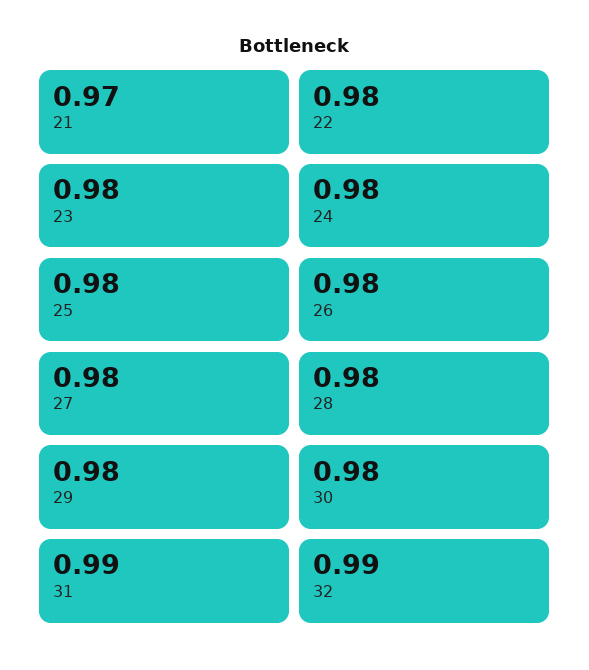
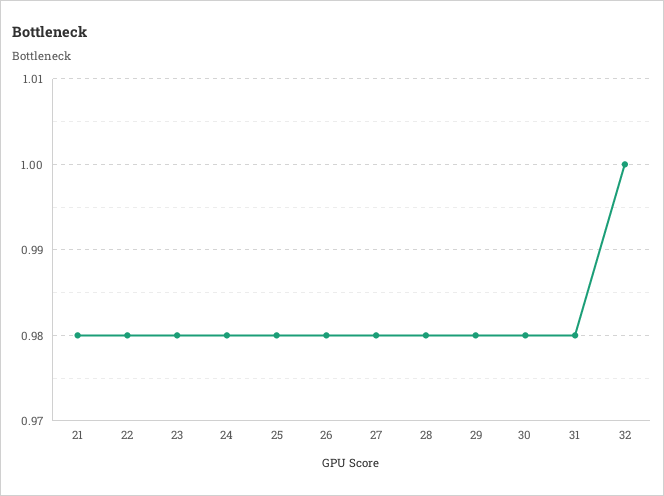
  {
-   "21": 0.97,
+   "21": 0.98,
    "22": 0.98,
    "23": 0.98,
    "24": 0.98,
    "25": 0.98,
    "26": 0.98,
    "27": 0.98,
    "28": 0.98,
    "29": 0.98,
    "30": 0.98,
-   "31": 0.99,
+   "31": 0.98,
-   "32": 0.99
+   "32": 1
  }

